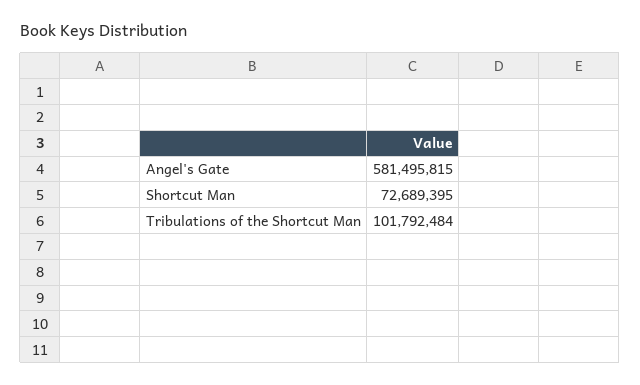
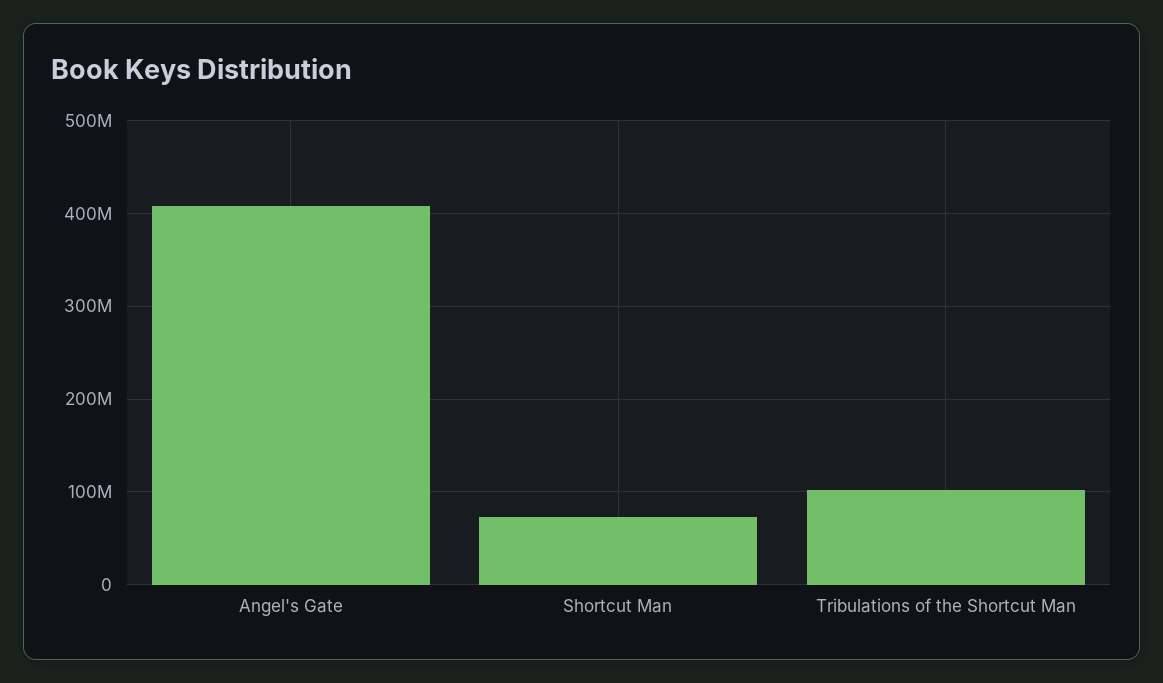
  {
-   "Angel's Gate": 581495815,
+   "Angel's Gate": 410000000,
    "Shortcut Man": 72689395,
    "Tribulations of the Shortcut Man": 101792484
  }

